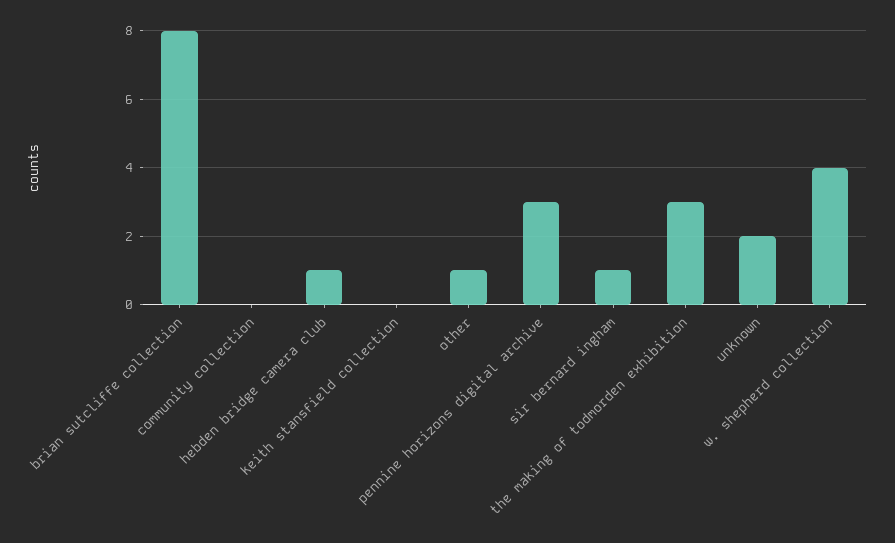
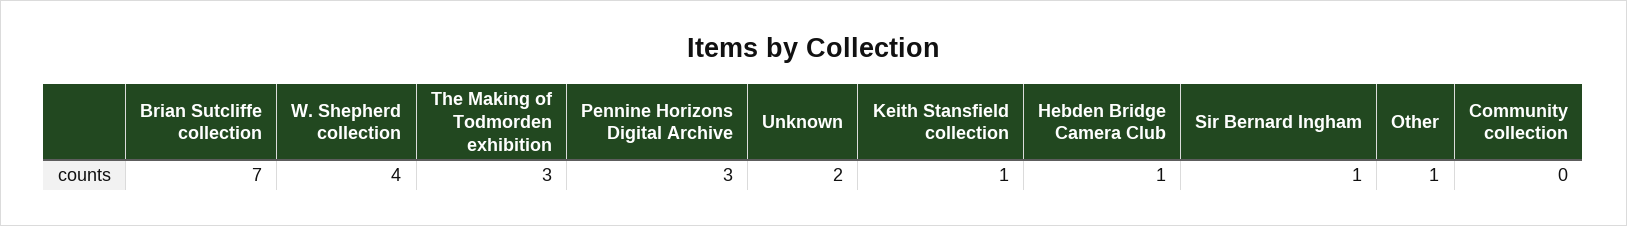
  {
-   "brian sutcliffe collection": 8,
+   "brian sutcliffe collection": 7,
    "community collection": 0,
    "hebden bridge camera club": 1,
-   "keith stansfield collection": 0,
+   "keith stansfield collection": 1,
    "other": 1,
    "pennine horizons digital archive": 3,
    "sir bernard ingham": 1,
    "the making of todmorden exhibition": 3,
    "unknown": 2,
    "w. shepherd collection": 4
  }

